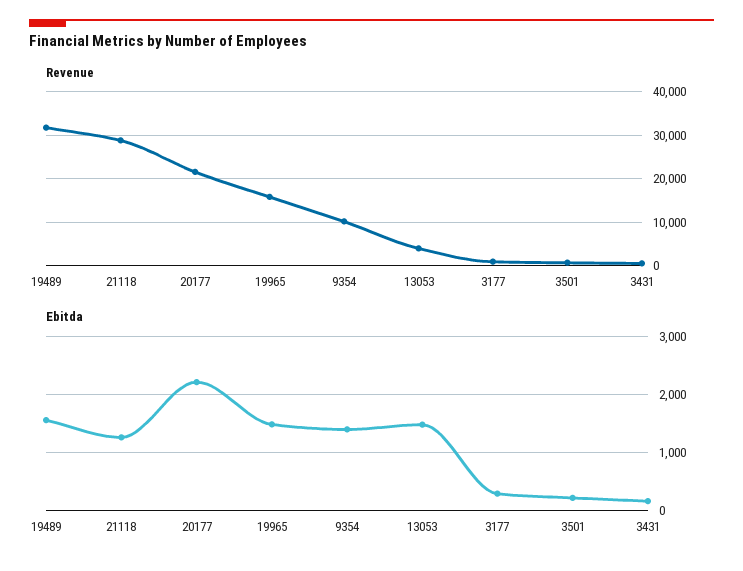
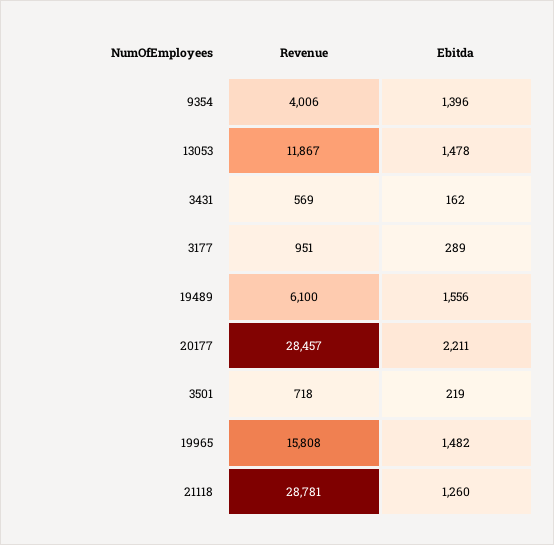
  {
    "Revenue": {
-     "19489": 32000,
+     "19489": 6100,
      "21118": 28781,
-     "20177": 22000,
+     "20177": 28457,
      "19965": 15808,
-     "9354": 10000,
+     "9354": 4006,
-     "13053": 4000,
+     "13053": 11867,
      "3177": 951,
      "3501": 718,
      "3431": 569
    },
    "Ebitda": {
      "19489": 1556,
      "21118": 1260,
      "20177": 2211,
      "19965": 1482,
      "9354": 1396,
      "13053": 1478,
      "3177": 289,
      "3501": 219,
      "3431": 162
    }
  }

